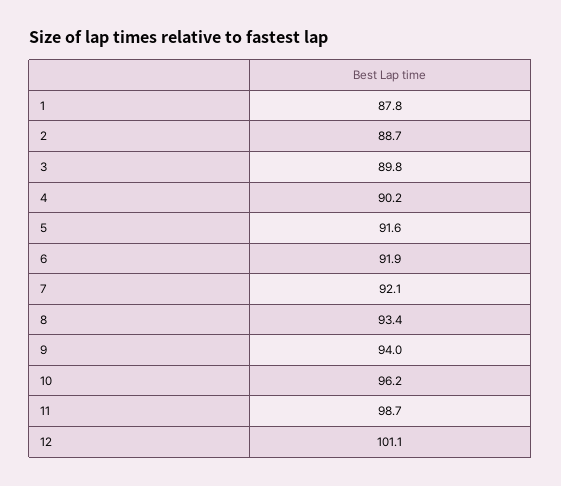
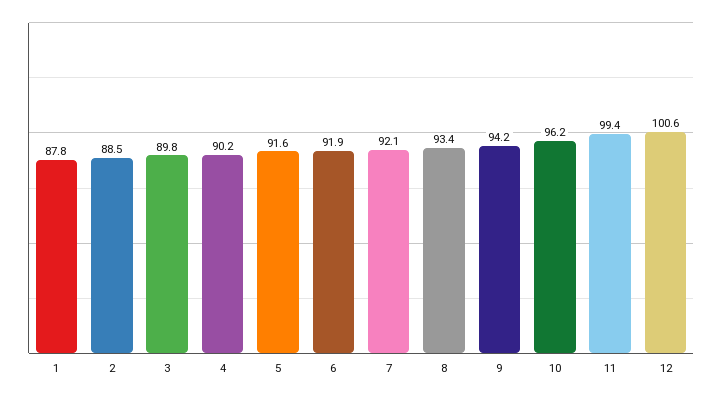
  {
    "1": 87.8,
-   "2": 88.7,
+   "2": 88.5,
    "3": 89.8,
    "4": 90.2,
    "5": 91.6,
    "6": 91.9,
    "7": 92.1,
    "8": 93.4,
-   "9": 94,
+   "9": 94.2,
    "10": 96.2,
-   "11": 98.7,
+   "11": 99.4,
-   "12": 101.1
+   "12": 100.6
  }

